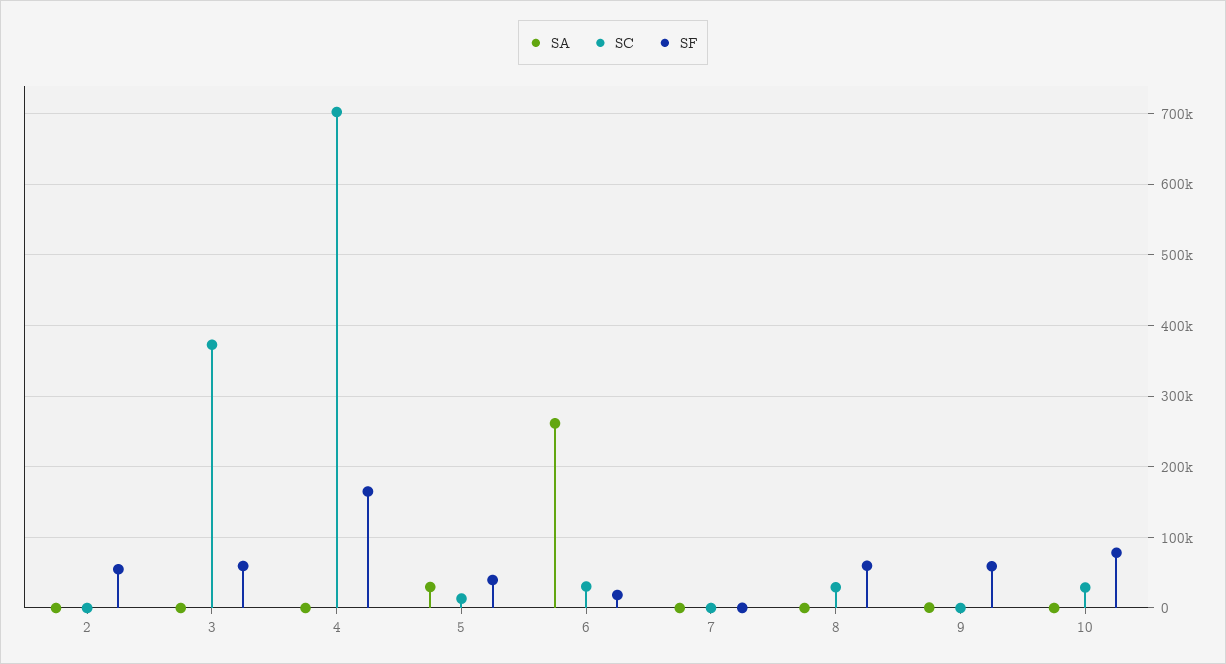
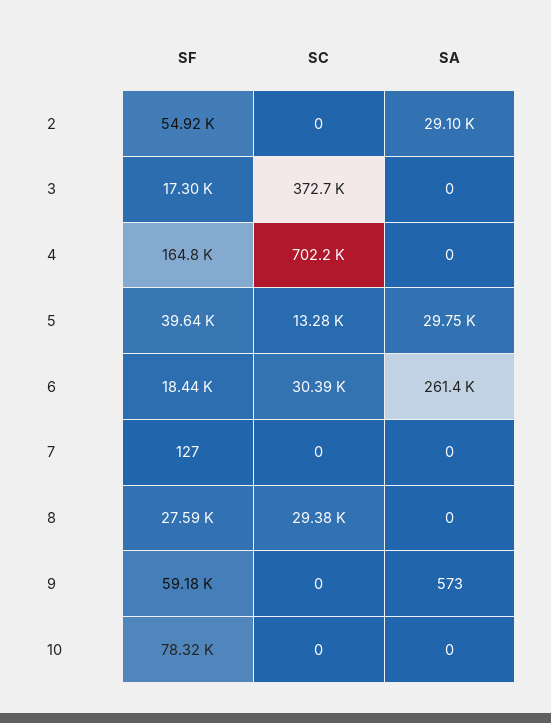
  {
    "SA": {
-     "2": 0,
+     "2": 29100,
      "3": 0,
      "4": 0,
      "5": 29750,
      "6": 261400,
      "7": 0,
      "8": 0,
      "9": 573,
      "10": 0
    },
    "SC": {
      "2": 0,
      "3": 372700,
      "4": 702200,
      "5": 13280,
      "6": 30390,
      "7": 0,
      "8": 29380,
      "9": 0,
-     "10": 30000
+     "10": 0
    },
    "SF": {
      "2": 54920,
-     "3": 60000,
+     "3": 17300,
      "4": 164800,
      "5": 39640,
      "6": 18440,
      "7": 127,
-     "8": 60000,
+     "8": 27590,
      "9": 59180,
      "10": 78320
    }
  }

